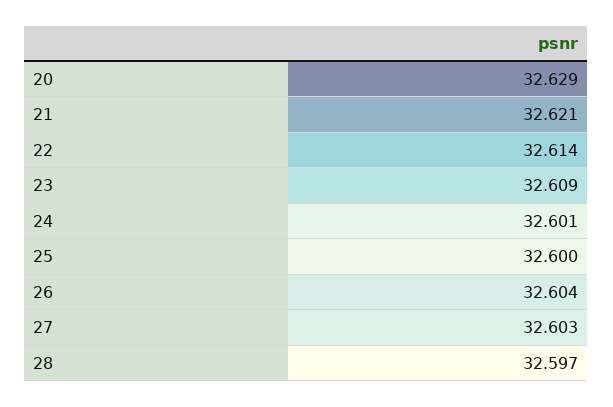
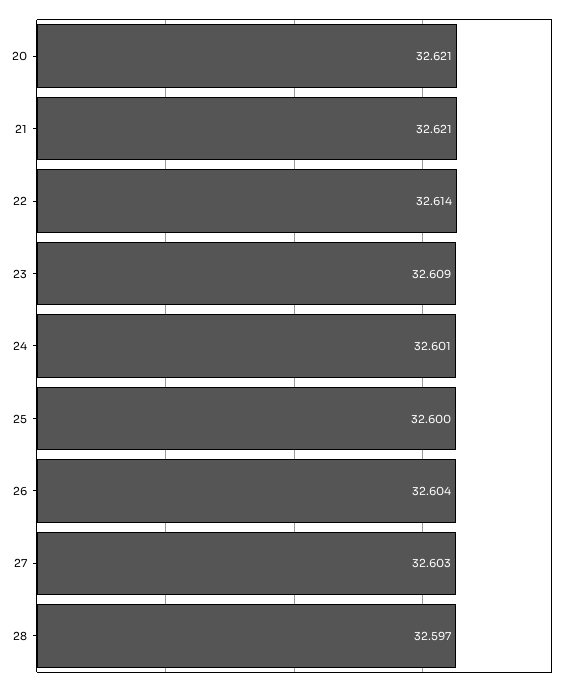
  {
-   "20": 32.629,
+   "20": 32.621,
    "21": 32.621,
    "22": 32.614,
    "23": 32.609,
    "24": 32.601,
    "25": 32.6,
    "26": 32.604,
    "27": 32.603,
    "28": 32.597
  }

